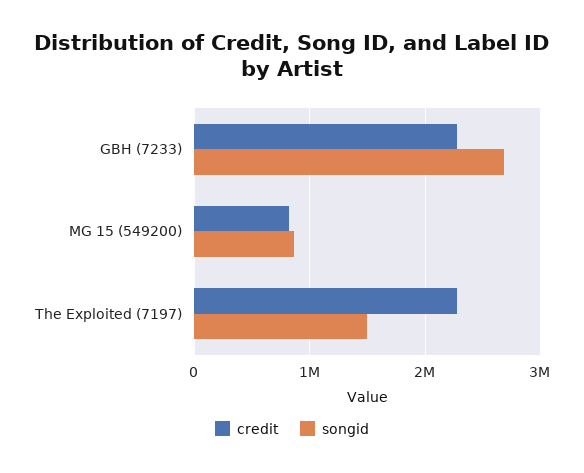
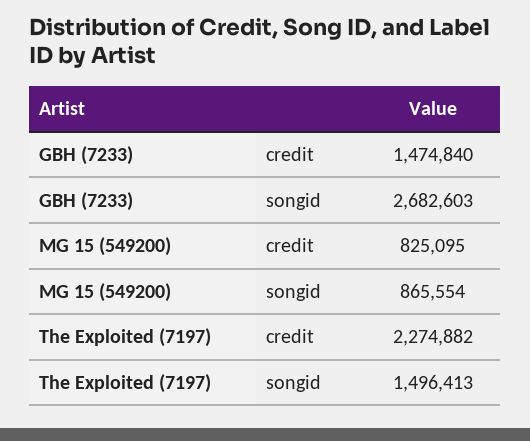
  {
    "credit": {
-     "GBH (7233)": 2300000,
+     "GBH (7233)": 1474840,
      "MG 15 (549200)": 825095,
      "The Exploited (7197)": 2274882
    },
    "songid": {
      "GBH (7233)": 2682603,
      "MG 15 (549200)": 865554,
      "The Exploited (7197)": 1496413
    }
  }

